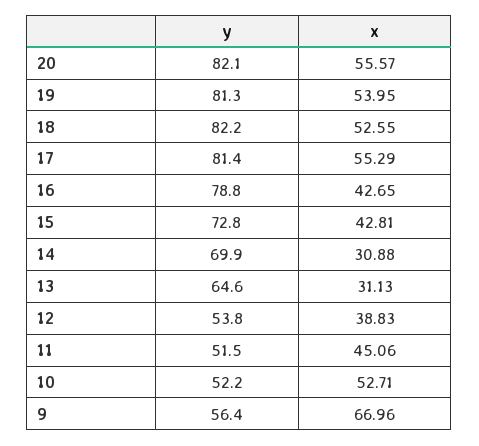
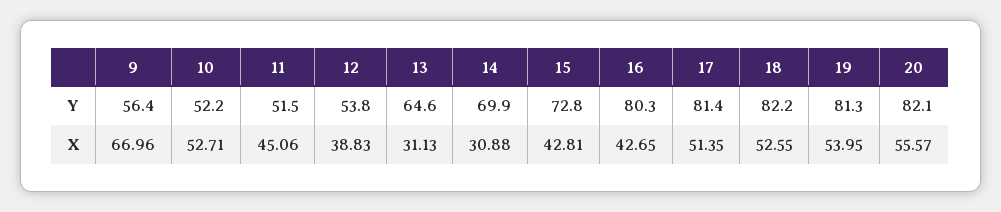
  {
    "y": {
      "20": 82.1,
      "19": 81.3,
      "18": 82.2,
      "17": 81.4,
-     "16": 78.8,
+     "16": 80.3,
      "15": 72.8,
      "14": 69.9,
      "13": 64.6,
      "12": 53.8,
      "11": 51.5,
      "10": 52.2,
      "9": 56.4
    },
    "x": {
      "20": 55.57,
      "19": 53.95,
      "18": 52.55,
-     "17": 55.29,
+     "17": 51.35,
      "16": 42.65,
      "15": 42.81,
      "14": 30.88,
      "13": 31.13,
      "12": 38.83,
      "11": 45.06,
      "10": 52.71,
      "9": 66.96
    }
  }

